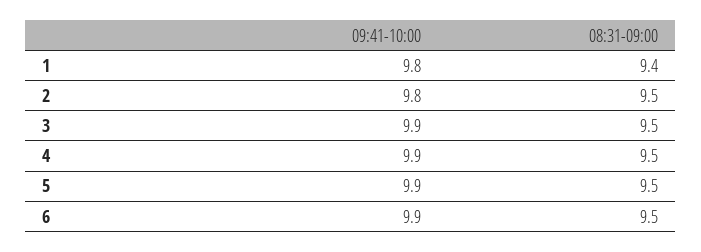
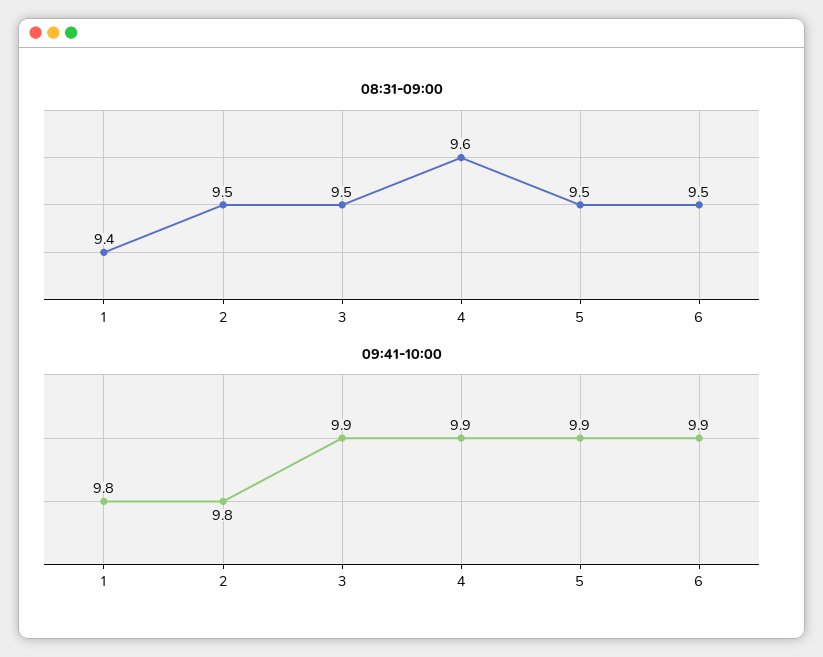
  {
    "09:41-10:00": {
      "1": 9.8,
      "2": 9.8,
      "3": 9.9,
      "4": 9.9,
      "5": 9.9,
      "6": 9.9
    },
    "08:31-09:00": {
      "1": 9.4,
      "2": 9.5,
      "3": 9.5,
-     "4": 9.5,
+     "4": 9.6,
      "5": 9.5,
      "6": 9.5
    }
  }

